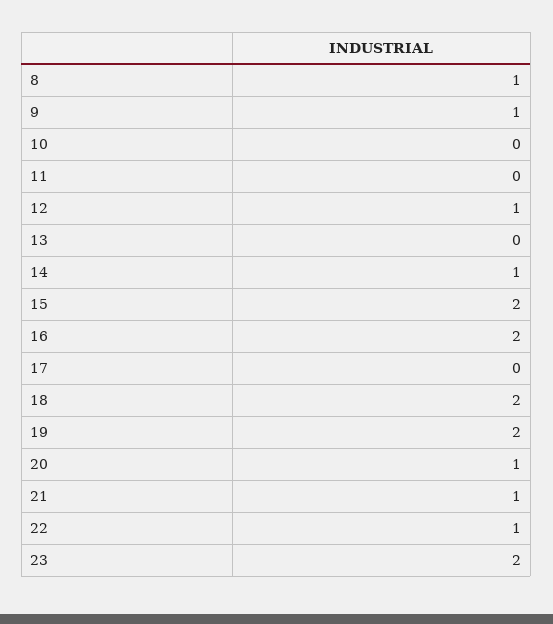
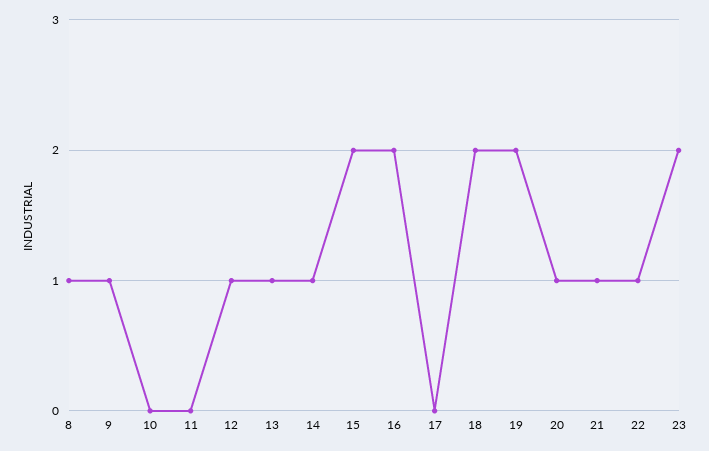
  {
    "8": 1,
    "9": 1,
    "10": 0,
    "11": 0,
    "12": 1,
-   "13": 0,
+   "13": 1,
    "14": 1,
    "15": 2,
    "16": 2,
    "17": 0,
    "18": 2,
    "19": 2,
    "20": 1,
    "21": 1,
    "22": 1,
    "23": 2
  }

